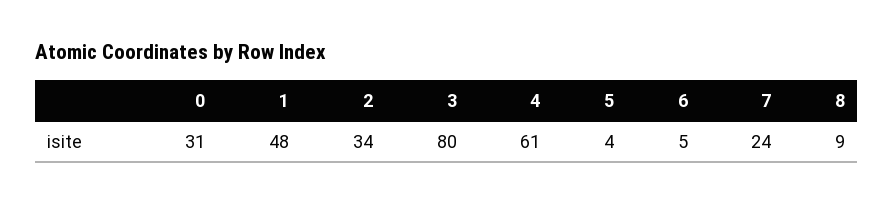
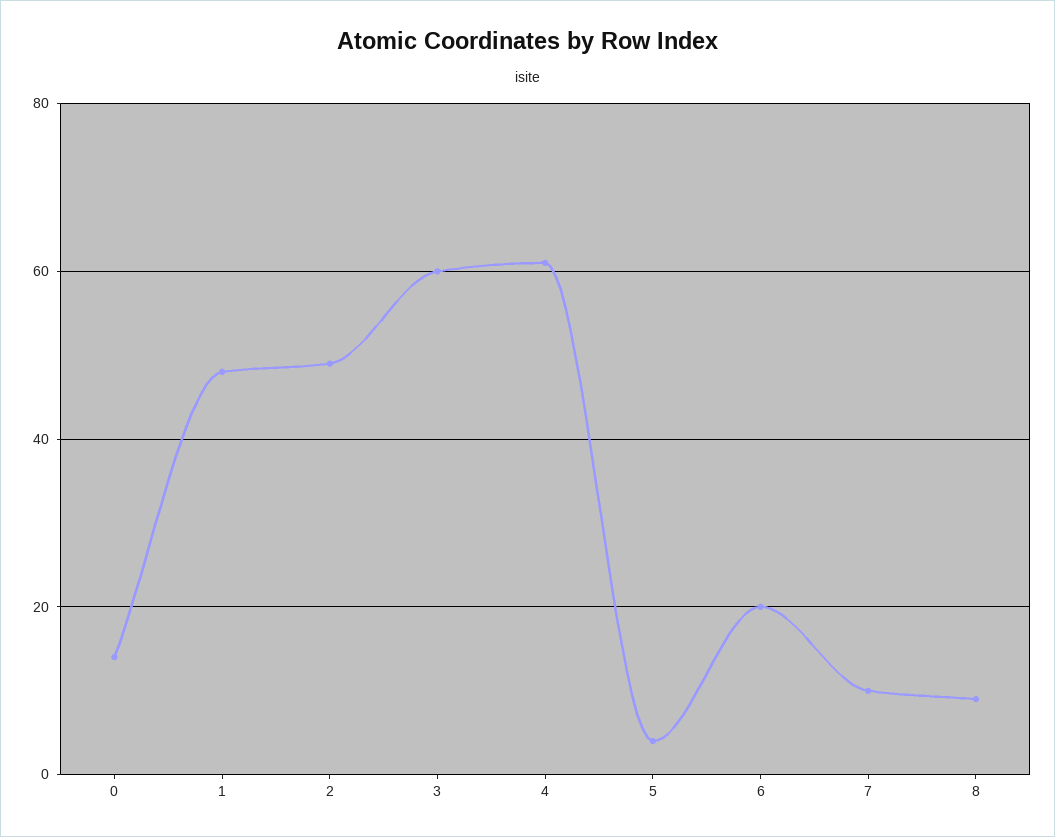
  {
-   "0": 31,
+   "0": 15,
    "1": 48,
-   "2": 34,
+   "2": 50,
-   "3": 80,
+   "3": 60,
    "4": 61,
    "5": 4,
-   "6": 5,
+   "6": 20,
-   "7": 24,
+   "7": 10,
    "8": 9
  }

